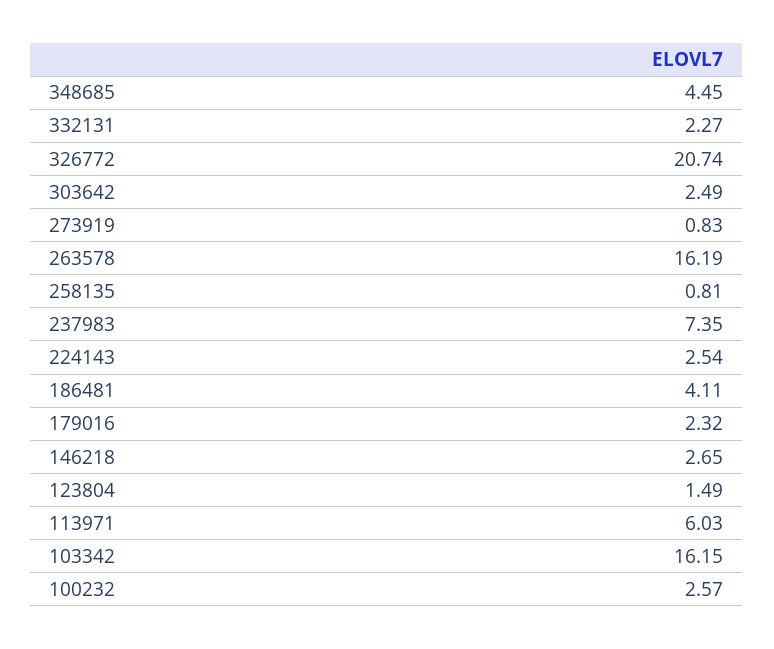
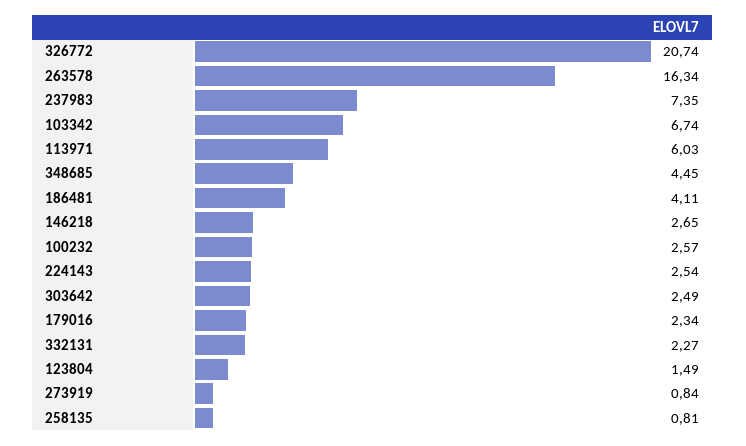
  {
    "348685": 4.45,
    "332131": 2.27,
    "326772": 20.74,
    "303642": 2.49,
-   "273919": 0.83,
+   "273919": 0.84,
-   "263578": 16.19,
+   "263578": 16.34,
    "258135": 0.81,
    "237983": 7.35,
    "224143": 2.54,
    "186481": 4.11,
-   "179016": 2.32,
+   "179016": 2.34,
    "146218": 2.65,
    "123804": 1.49,
    "113971": 6.03,
-   "103342": 16.15,
+   "103342": 6.74,
    "100232": 2.57
  }

